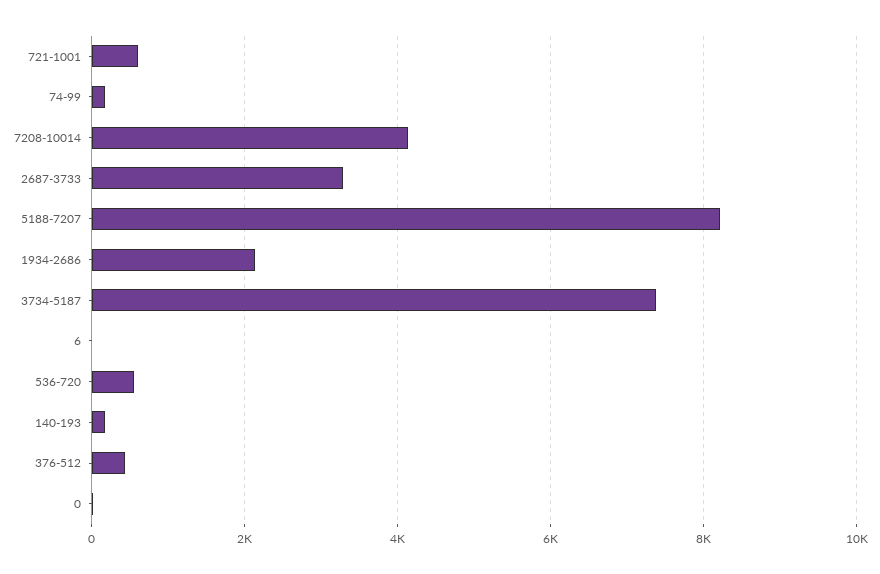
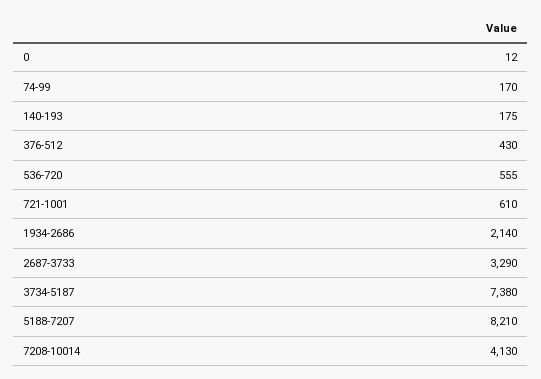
  {
    "721-1001": 610,
    "74-99": 170,
    "7208-10014": 4130,
    "2687-3733": 3290,
    "5188-7207": 8210,
    "1934-2686": 2140,
    "3734-5187": 7380,
-   "6": 0,
    "536-720": 555,
    "140-193": 175,
    "376-512": 430,
    "0": 12
  }

